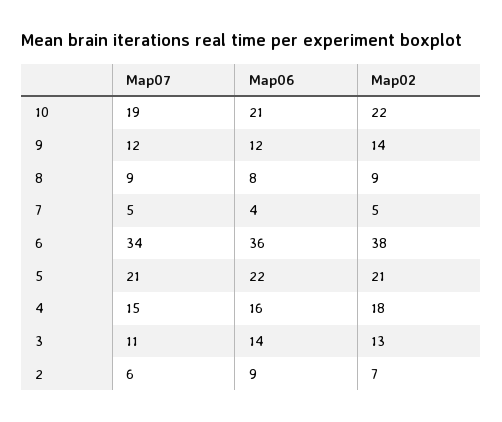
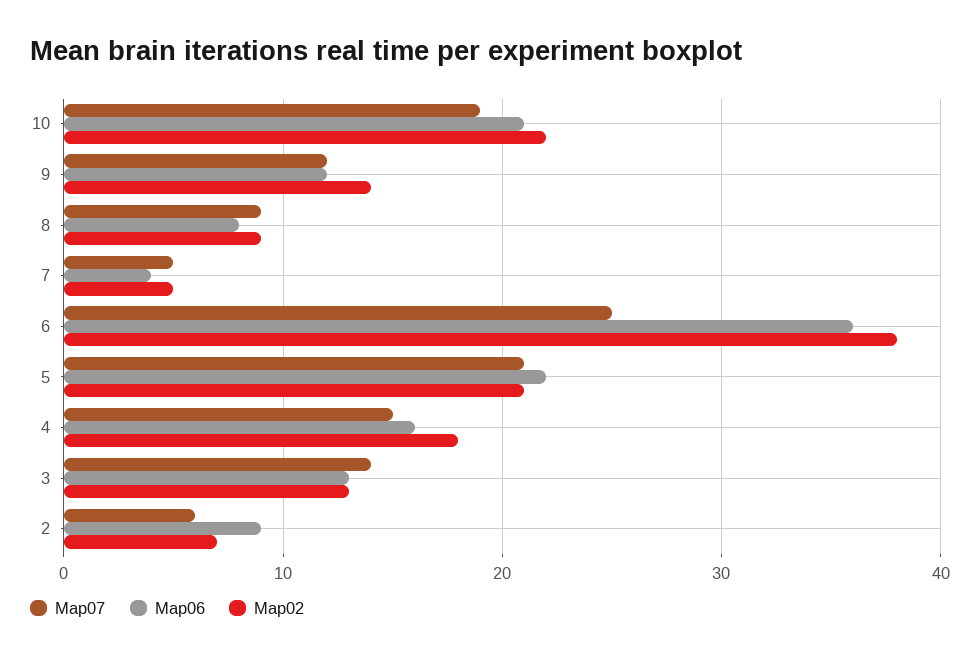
  {
    "Map07": {
      "10": 19,
      "9": 12,
      "8": 9,
      "7": 5,
-     "6": 34,
+     "6": 25,
      "5": 21,
      "4": 15,
-     "3": 11,
+     "3": 14,
      "2": 6
    },
    "Map06": {
      "10": 21,
      "9": 12,
      "8": 8,
      "7": 4,
      "6": 36,
      "5": 22,
      "4": 16,
-     "3": 14,
+     "3": 13,
      "2": 9
    },
    "Map02": {
      "10": 22,
      "9": 14,
      "8": 9,
      "7": 5,
      "6": 38,
      "5": 21,
      "4": 18,
      "3": 13,
      "2": 7
    }
  }

